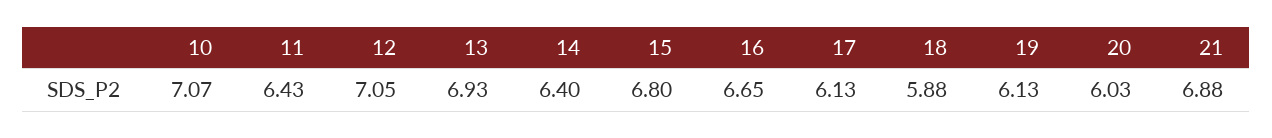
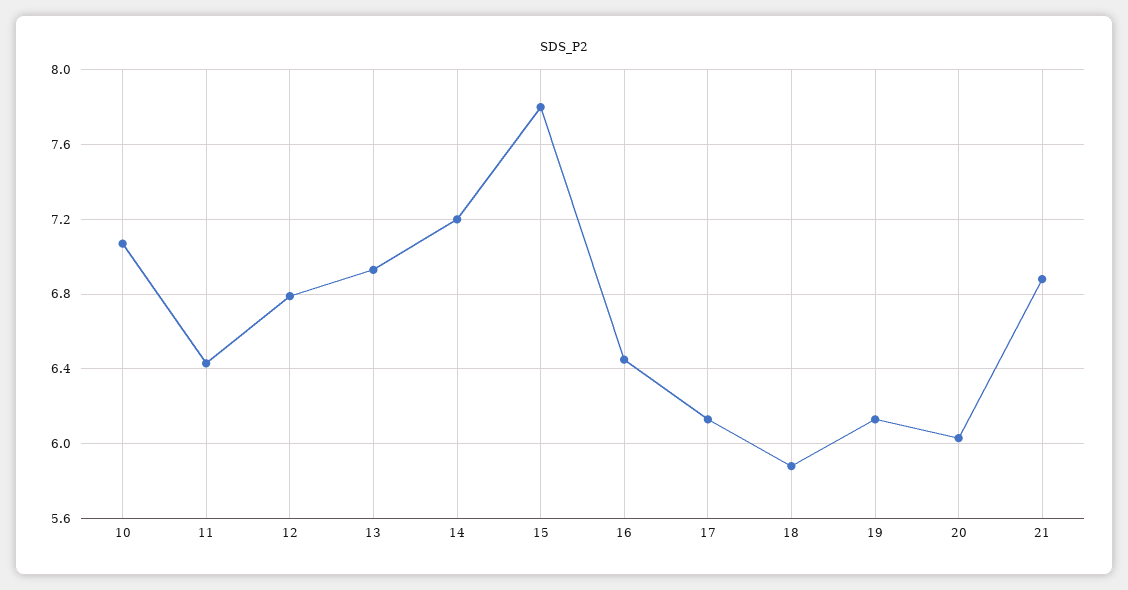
  {
    "10": 7.07,
    "11": 6.43,
-   "12": 7.05,
+   "12": 6.8,
    "13": 6.93,
-   "14": 6.4,
+   "14": 7.2,
-   "15": 6.8,
+   "15": 7.8,
-   "16": 6.65,
+   "16": 6.45,
    "17": 6.13,
    "18": 5.88,
    "19": 6.13,
    "20": 6.03,
    "21": 6.88
  }

